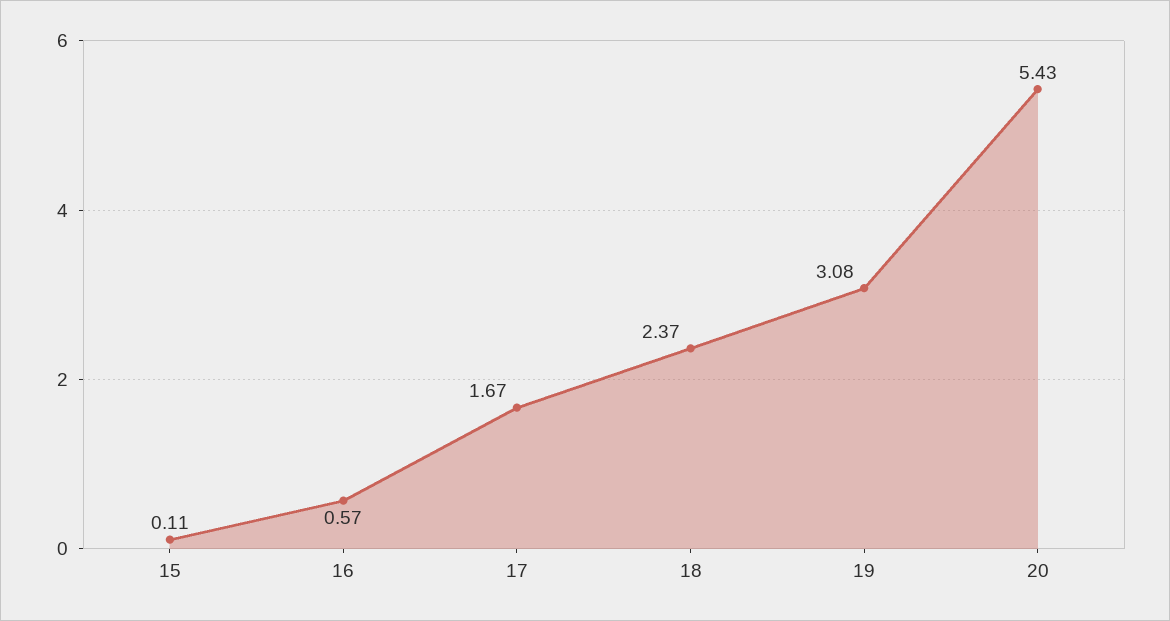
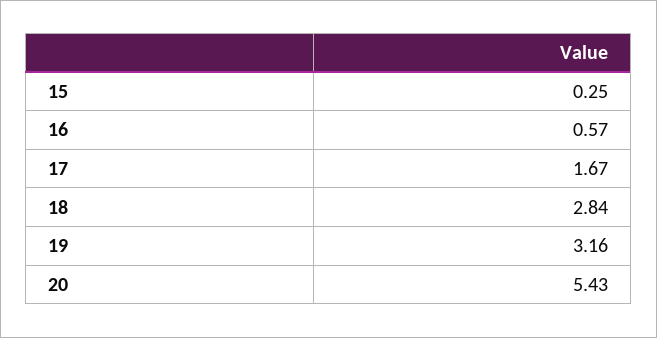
  {
-   "15": 0.11,
+   "15": 0.25,
    "16": 0.57,
    "17": 1.67,
-   "18": 2.37,
+   "18": 2.84,
-   "19": 3.08,
+   "19": 3.16,
    "20": 5.43
  }

